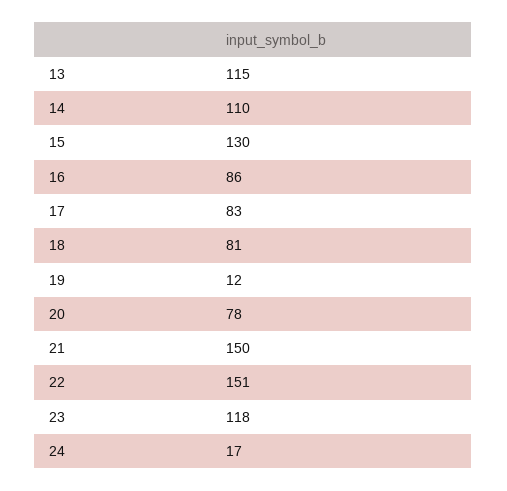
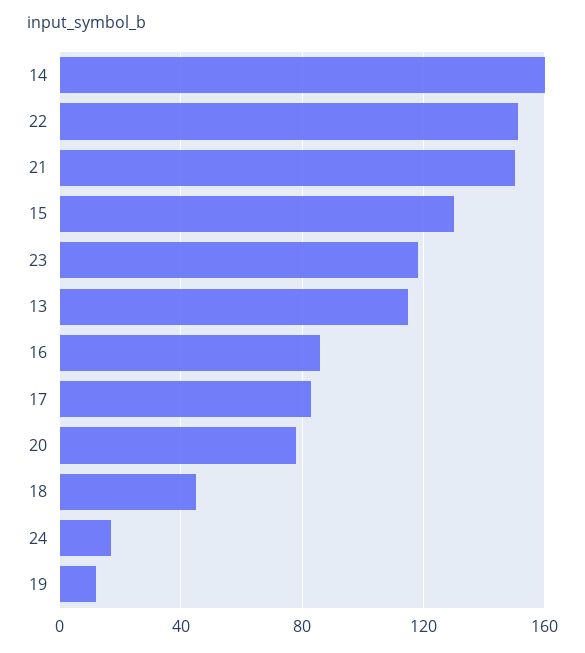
  {
    "13": 115,
-   "14": 110,
+   "14": 160,
    "15": 130,
    "16": 86,
    "17": 83,
-   "18": 81,
+   "18": 45,
    "19": 12,
    "20": 78,
    "21": 150,
    "22": 151,
    "23": 118,
    "24": 17
  }

